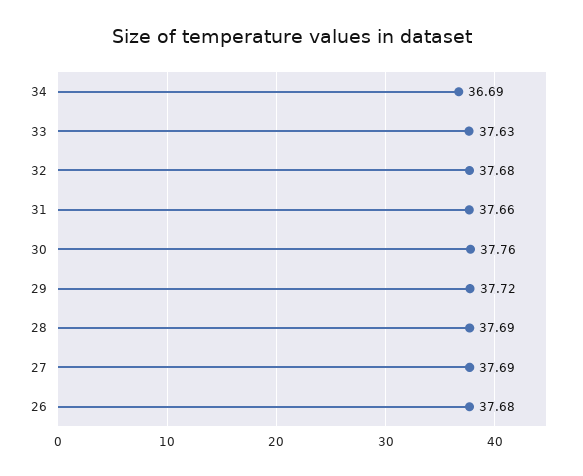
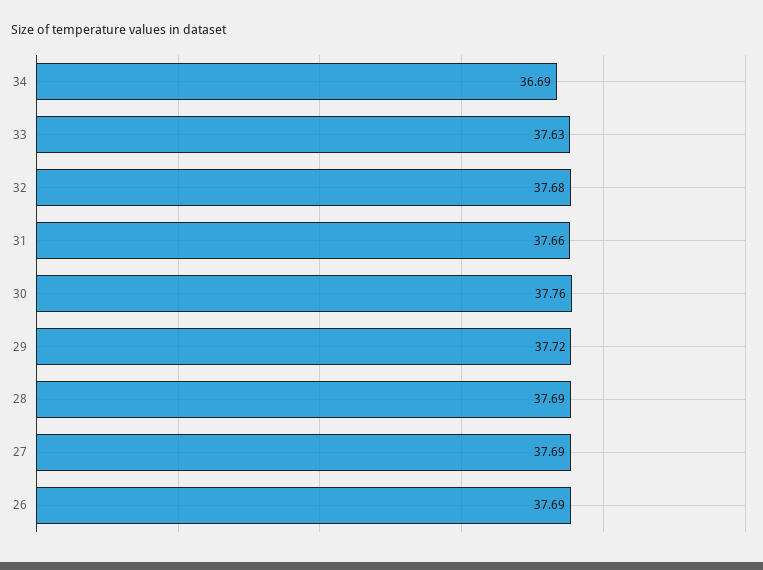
  {
    "34": 36.69,
    "33": 37.63,
    "32": 37.68,
    "31": 37.66,
    "30": 37.76,
    "29": 37.72,
    "28": 37.69,
    "27": 37.69,
-   "26": 37.68
+   "26": 37.69
  }

